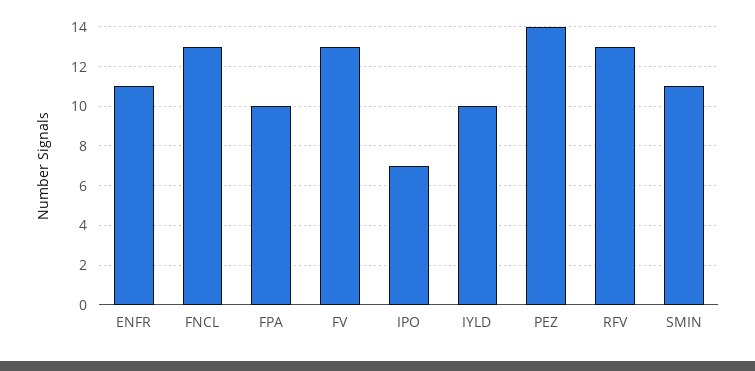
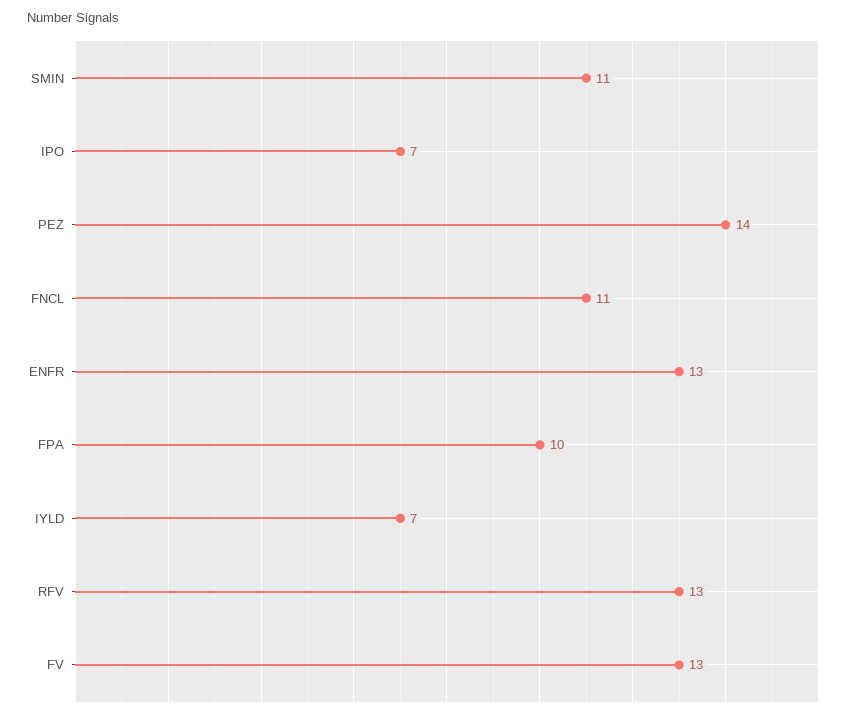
  {
-   "ENFR": 11,
+   "ENFR": 13,
-   "FNCL": 13,
+   "FNCL": 11,
    "FPA": 10,
    "FV": 13,
    "IPO": 7,
-   "IYLD": 10,
+   "IYLD": 7,
    "PEZ": 14,
    "RFV": 13,
    "SMIN": 11
  }

